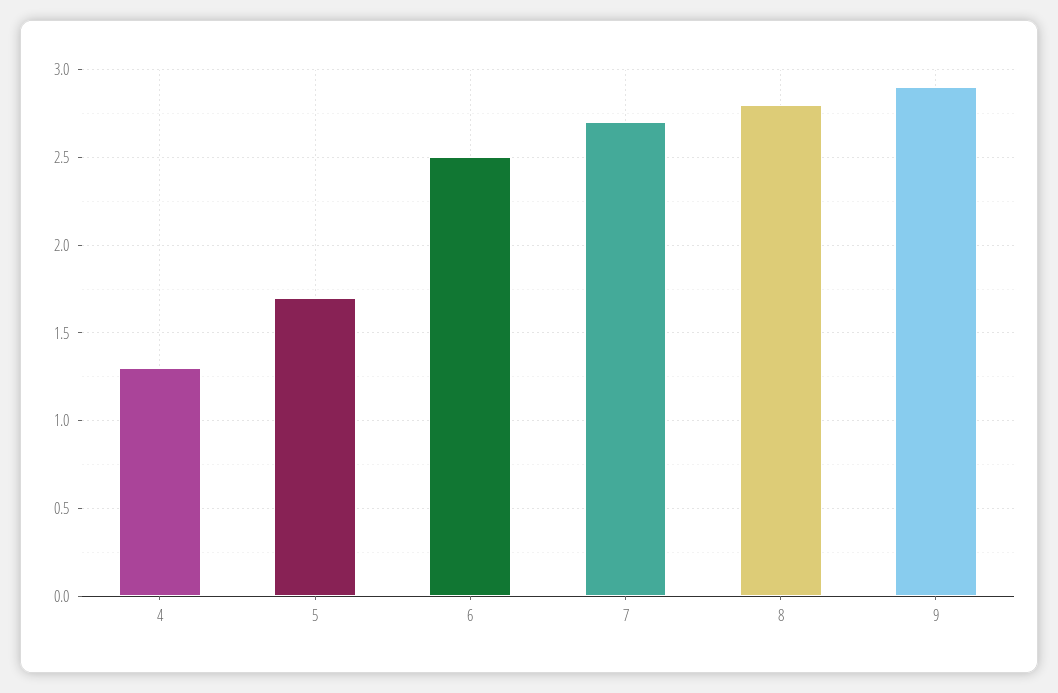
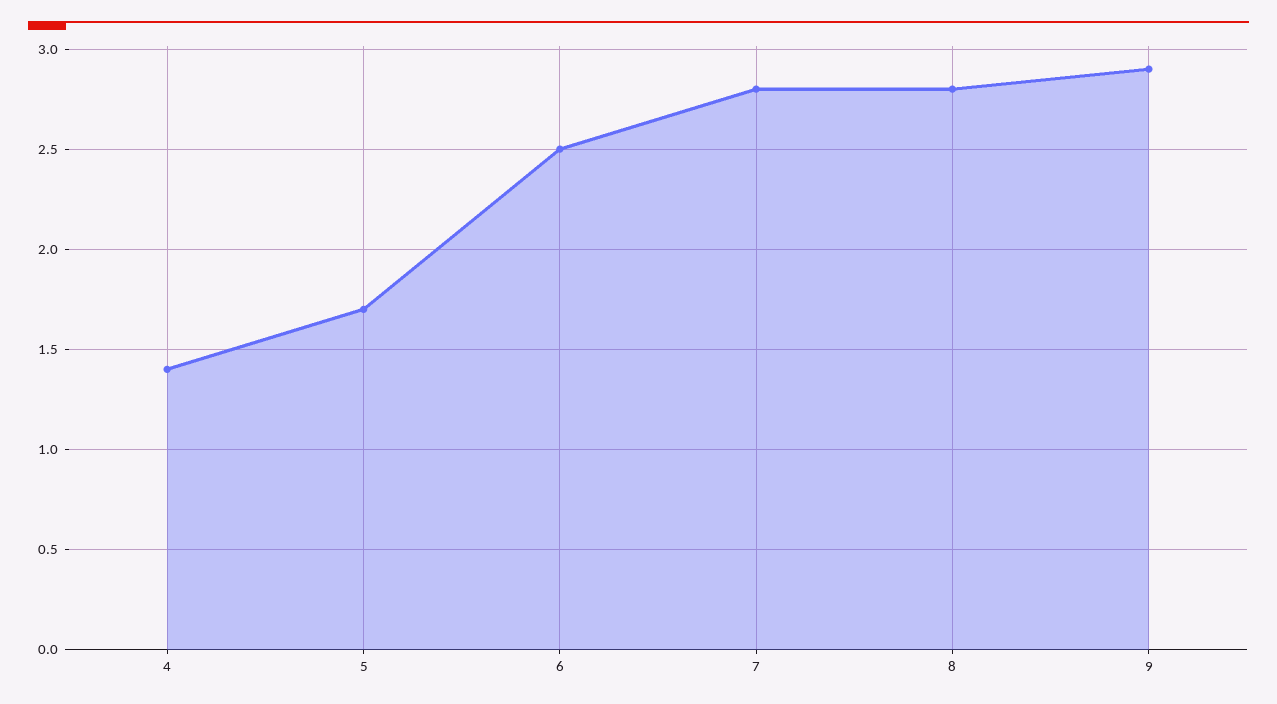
  {
-   "4": 1.3,
+   "4": 1.4,
    "5": 1.7,
    "6": 2.5,
-   "7": 2.7,
+   "7": 2.8,
    "8": 2.8,
    "9": 2.9
  }

